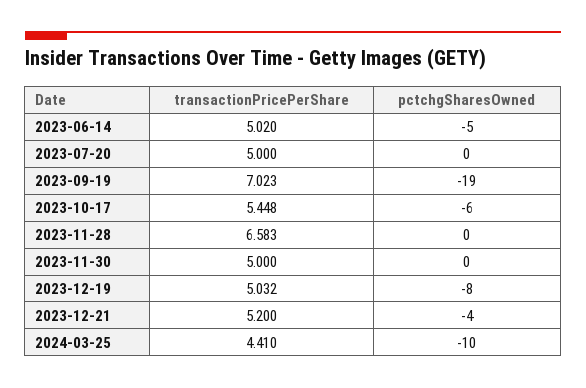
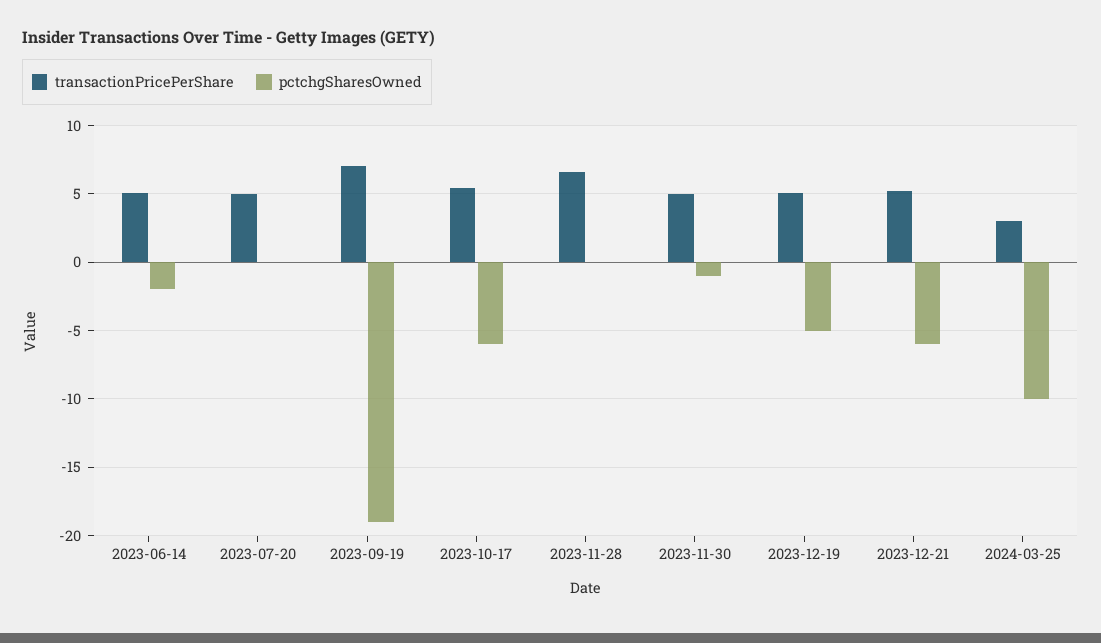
  {
    "transactionPricePerShare": {
      "2023-06-14": 5.02,
      "2023-07-20": 5,
      "2023-09-19": 7.023,
      "2023-10-17": 5.448,
      "2023-11-28": 6.583,
      "2023-11-30": 5,
      "2023-12-19": 5.032,
      "2023-12-21": 5.2,
-     "2024-03-25": 4.41
+     "2024-03-25": 3
    },
    "pctchgSharesOwned": {
-     "2023-06-14": -5,
+     "2023-06-14": -2,
      "2023-07-20": 0,
      "2023-09-19": -19,
      "2023-10-17": -6,
      "2023-11-28": 0,
-     "2023-11-30": 0,
+     "2023-11-30": -1,
-     "2023-12-19": -8,
+     "2023-12-19": -5,
-     "2023-12-21": -4,
+     "2023-12-21": -6,
      "2024-03-25": -10
    }
  }

